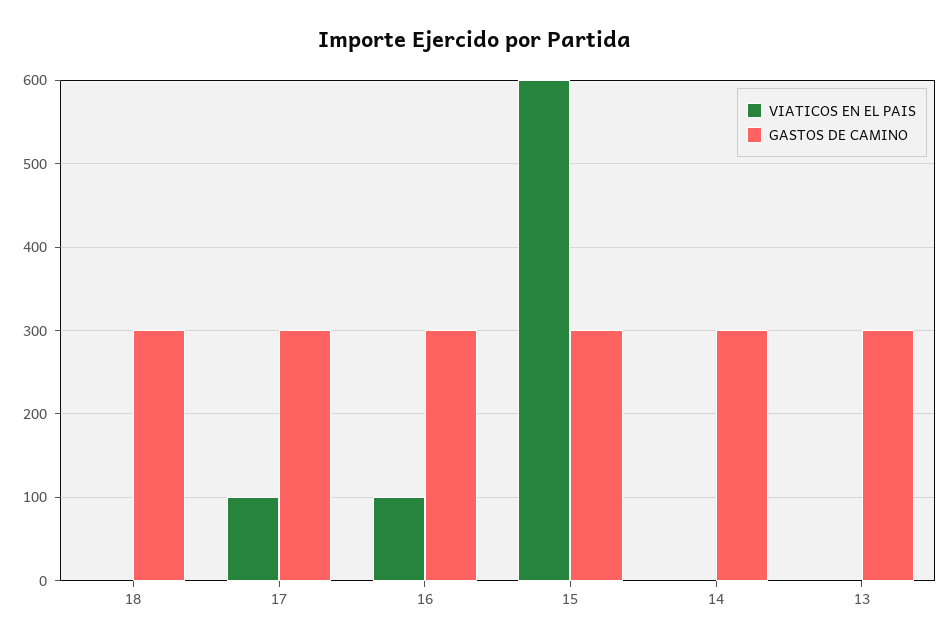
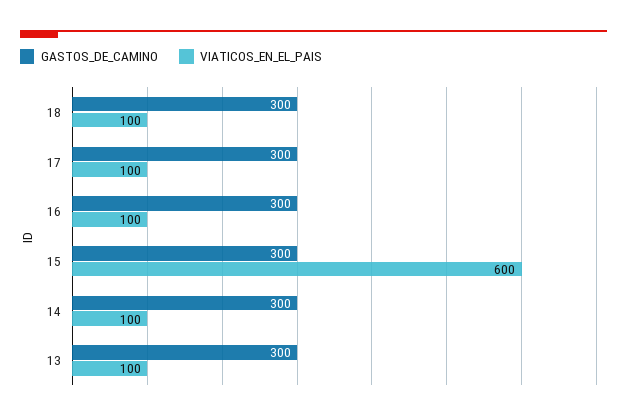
  {
    "VIATICOS EN EL PAIS": {
-     "18": 0,
+     "18": 100,
      "17": 100,
      "16": 100,
      "15": 600,
-     "14": 0,
+     "14": 100,
-     "13": 0
+     "13": 100
    },
    "GASTOS DE CAMINO": {
      "18": 300,
      "17": 300,
      "16": 300,
      "15": 300,
      "14": 300,
      "13": 300
    }
  }

